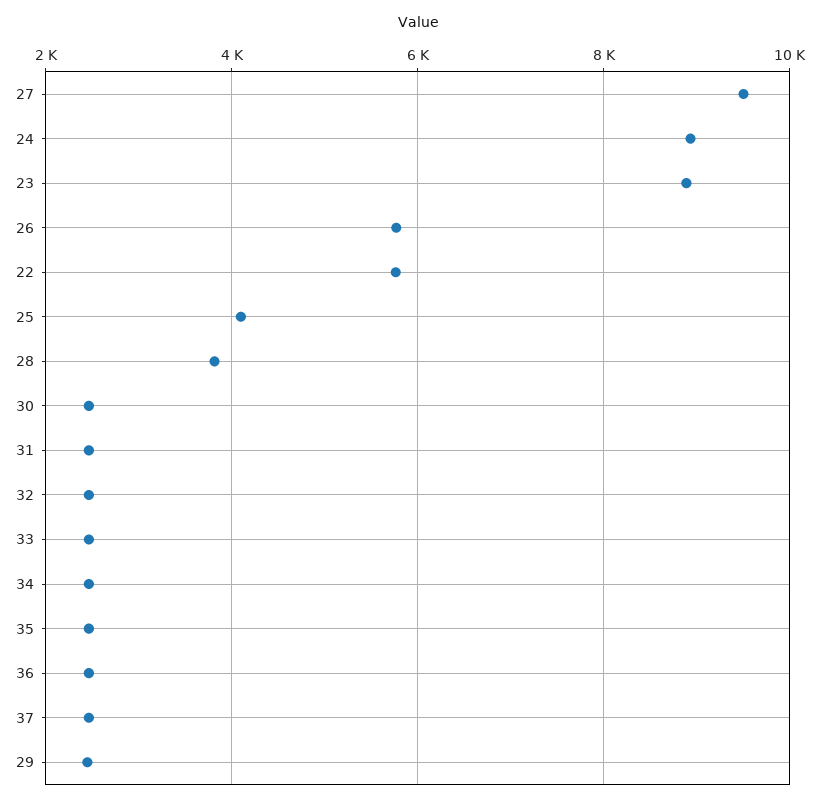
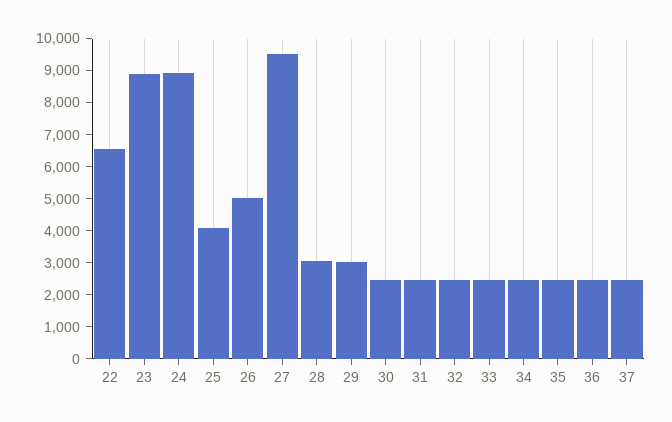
  {
    "27": 9600,
    "24": 9000,
    "23": 8800,
-   "26": 5800,
+   "26": 5000,
-   "22": 5800,
+   "22": 6500,
    "25": 4000,
-   "28": 3800,
+   "28": 3000,
    "30": 2400,
    "31": 2400,
    "32": 2400,
    "33": 2400,
    "34": 2400,
    "35": 2400,
    "36": 2400,
    "37": 2400,
-   "29": 2400
+   "29": 3000
  }

